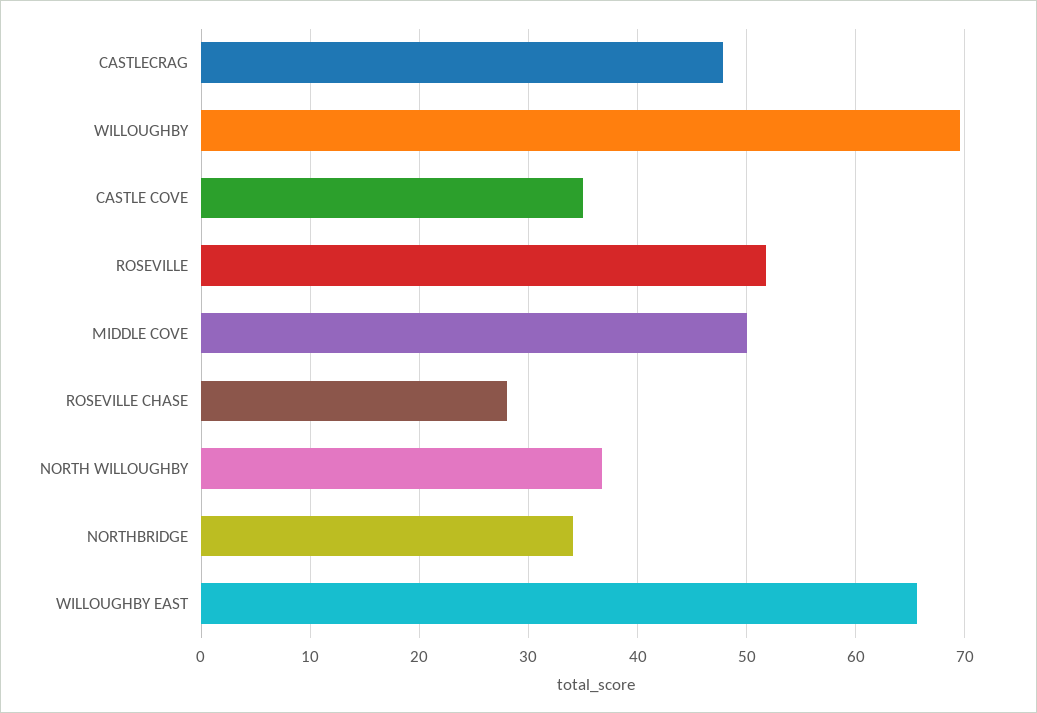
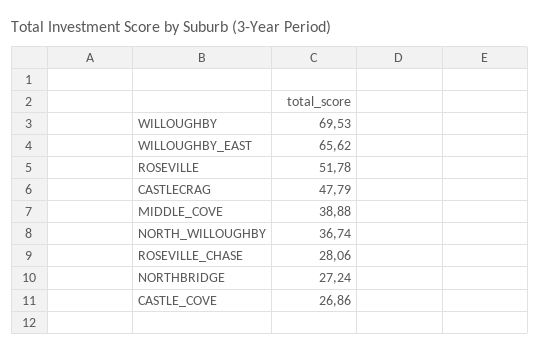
  {
    "CASTLECRAG": 47.79,
    "WILLOUGHBY": 69.53,
-   "CASTLE COVE": 35,
+   "CASTLE COVE": 26.86,
    "ROSEVILLE": 51.78,
-   "MIDDLE COVE": 50,
+   "MIDDLE COVE": 38.88,
    "ROSEVILLE CHASE": 28.06,
    "NORTH WILLOUGHBY": 36.74,
-   "NORTHBRIDGE": 34,
+   "NORTHBRIDGE": 27.24,
    "WILLOUGHBY EAST": 65.62
  }

